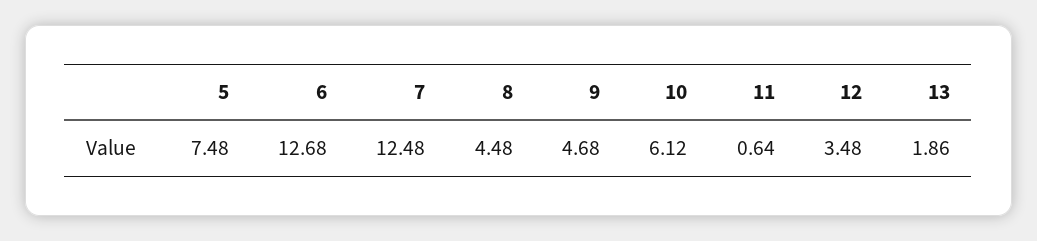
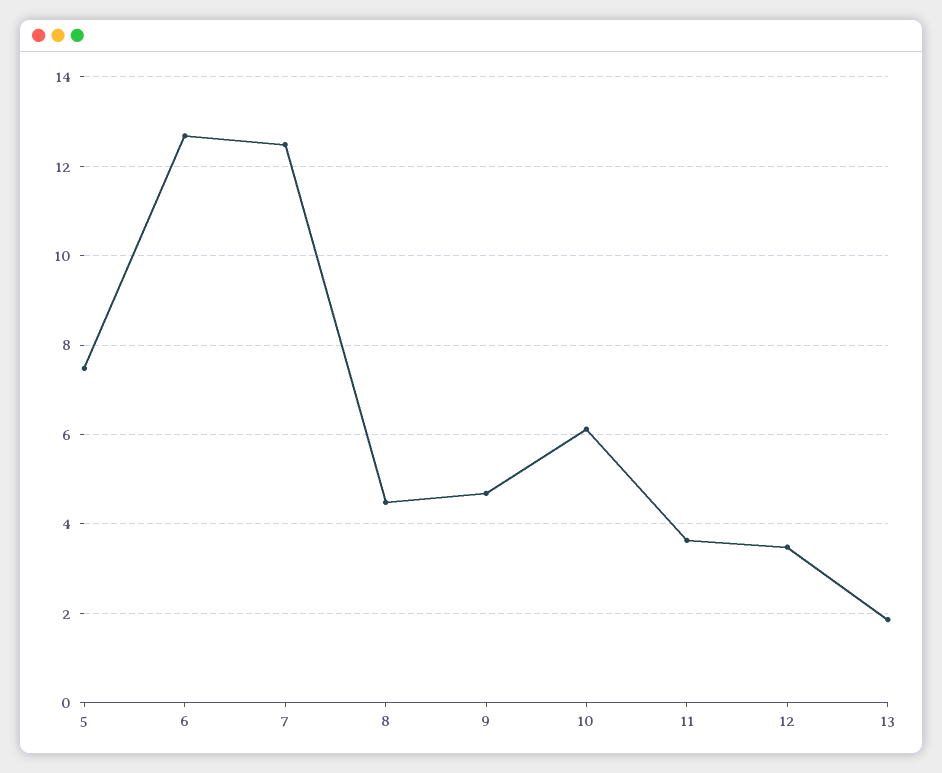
  {
    "5": 7.48,
    "6": 12.68,
    "7": 12.48,
    "8": 4.48,
    "9": 4.68,
    "10": 6.12,
-   "11": 0.64,
+   "11": 3.6,
    "12": 3.48,
    "13": 1.86
  }

